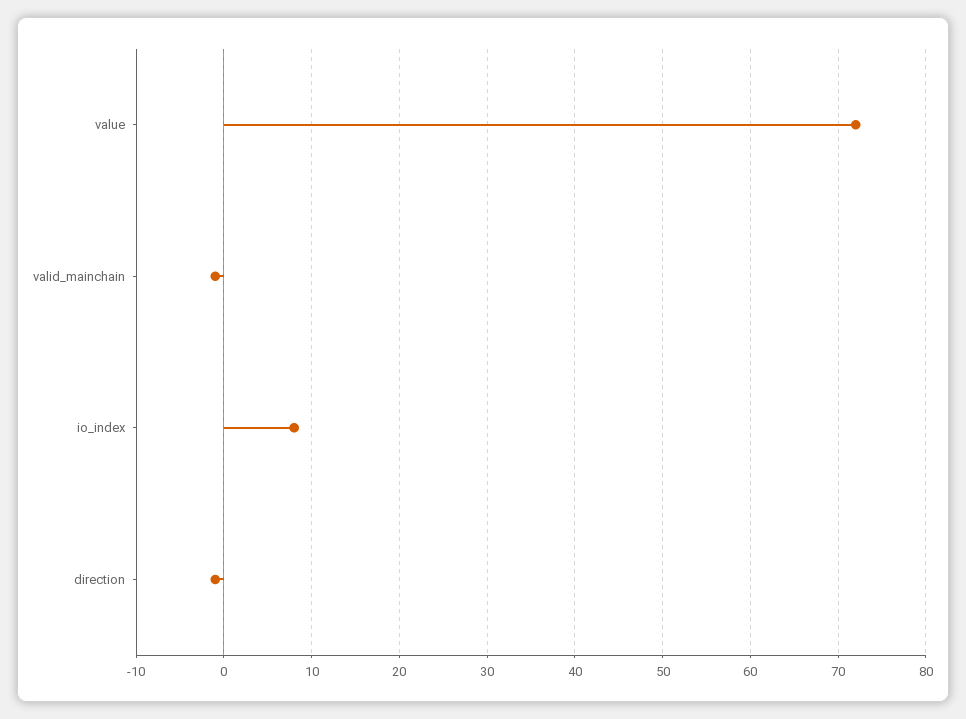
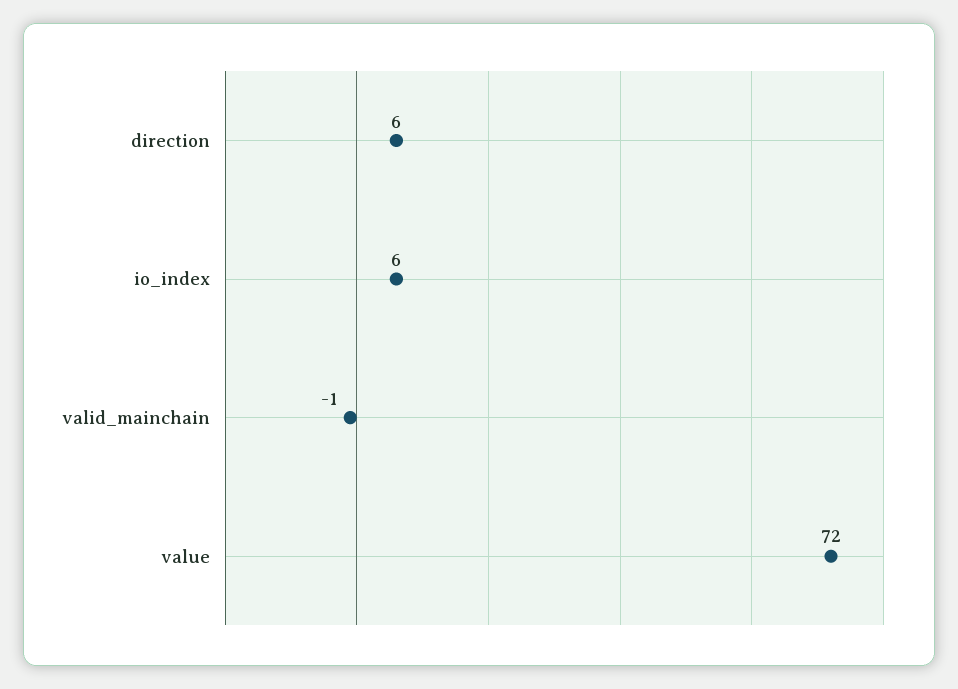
  {
    "value": 72,
    "valid_mainchain": -1,
-   "io_index": 8,
+   "io_index": 6,
-   "direction": -1
+   "direction": 6
  }

